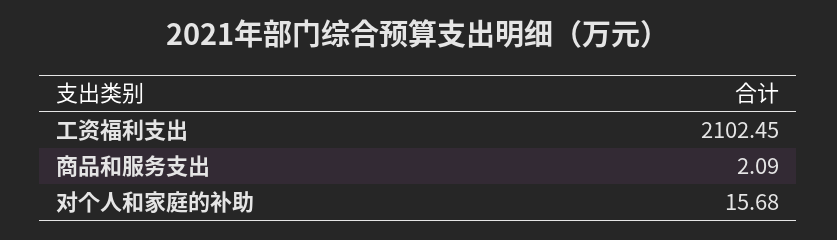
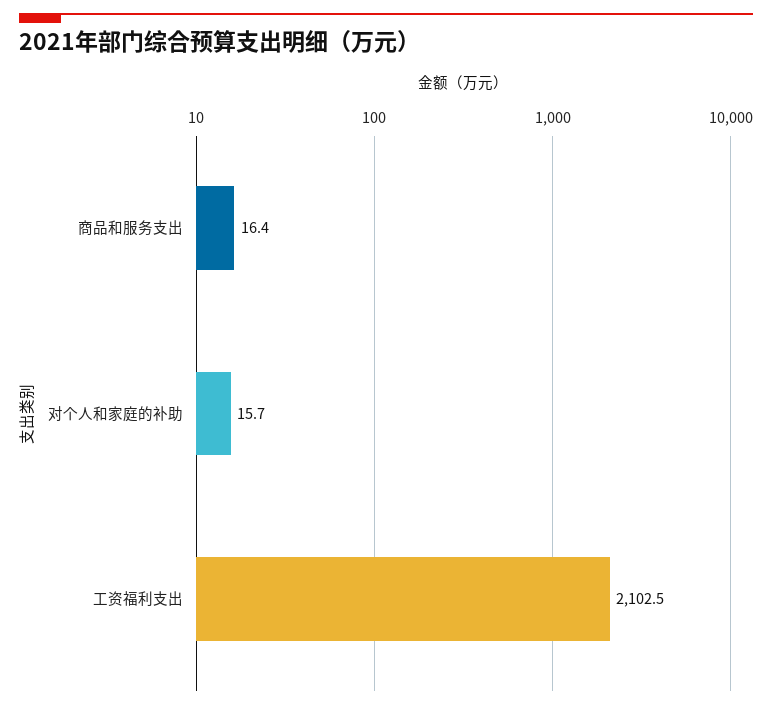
  {
    "工资福利支出": 2102.45,
-   "商品和服务支出": 2.09,
+   "商品和服务支出": 16.4,
    "对个人和家庭的补助": 15.68
  }

